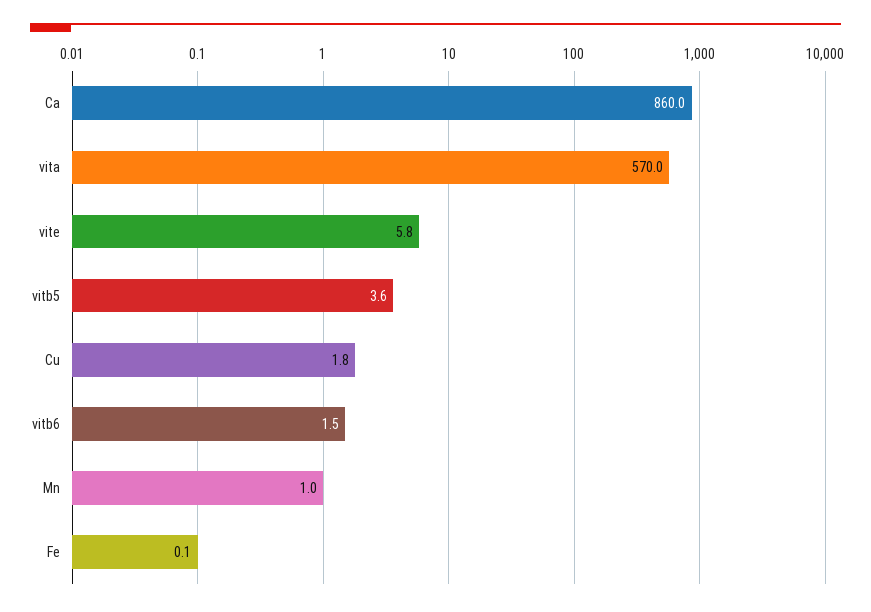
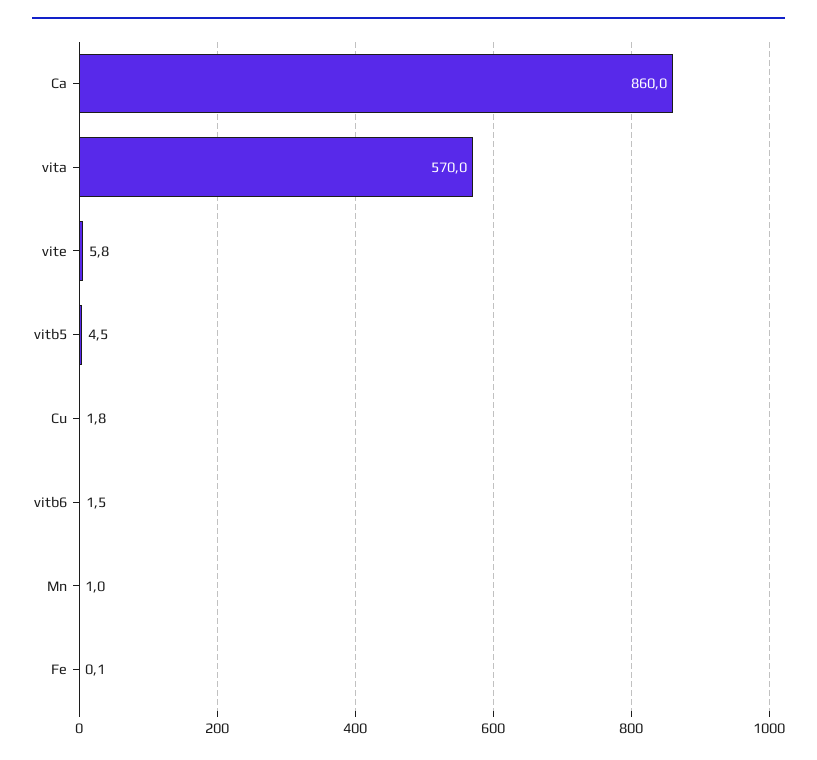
  {
    "Ca": 860,
    "vita": 570,
    "vite": 5.8,
-   "vitb5": 3.6,
+   "vitb5": 4.5,
    "Cu": 1.8,
    "vitb6": 1.5,
    "Mn": 1,
    "Fe": 0.1
  }

